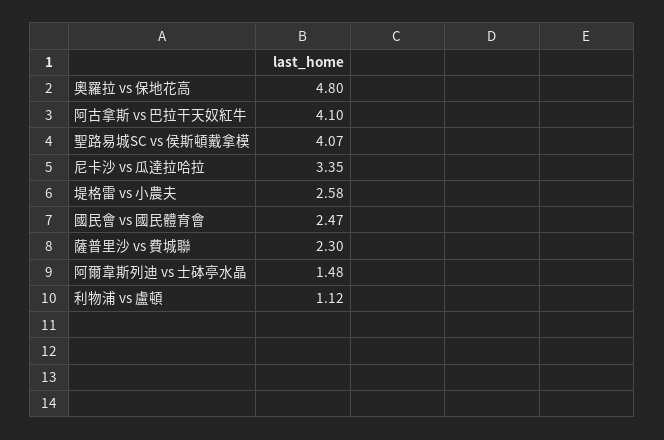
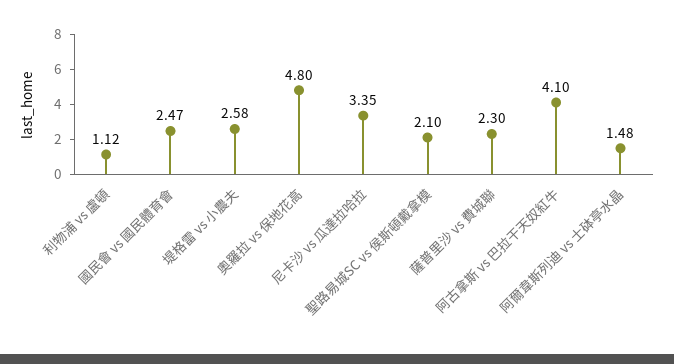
  {
    "奧羅拉 vs 保地花高": 4.8,
    "阿古拿斯 vs 巴拉干天奴紅牛": 4.1,
-   "聖路易城SC vs 侯斯頓戴拿模": 4.07,
+   "聖路易城SC vs 侯斯頓戴拿模": 2.1,
    "尼卡沙 vs 瓜達拉哈拉": 3.35,
    "堤格雷 vs 小農夫": 2.58,
    "國民會 vs 國民體育會": 2.47,
    "薩普里沙 vs 費城聯": 2.3,
    "阿爾韋斯列迪 vs 士砵亭水晶": 1.48,
    "利物浦 vs 盧頓": 1.12
  }

